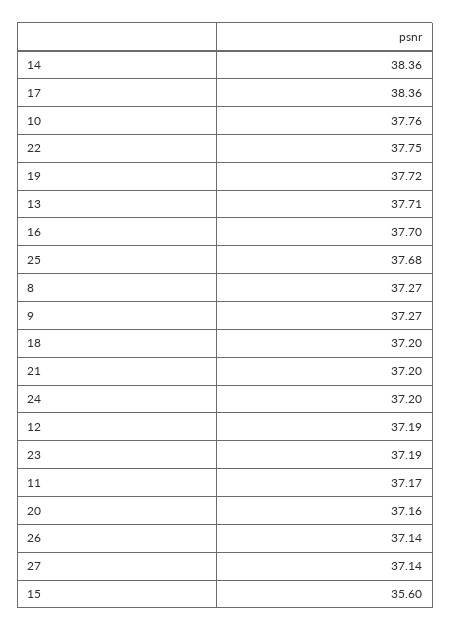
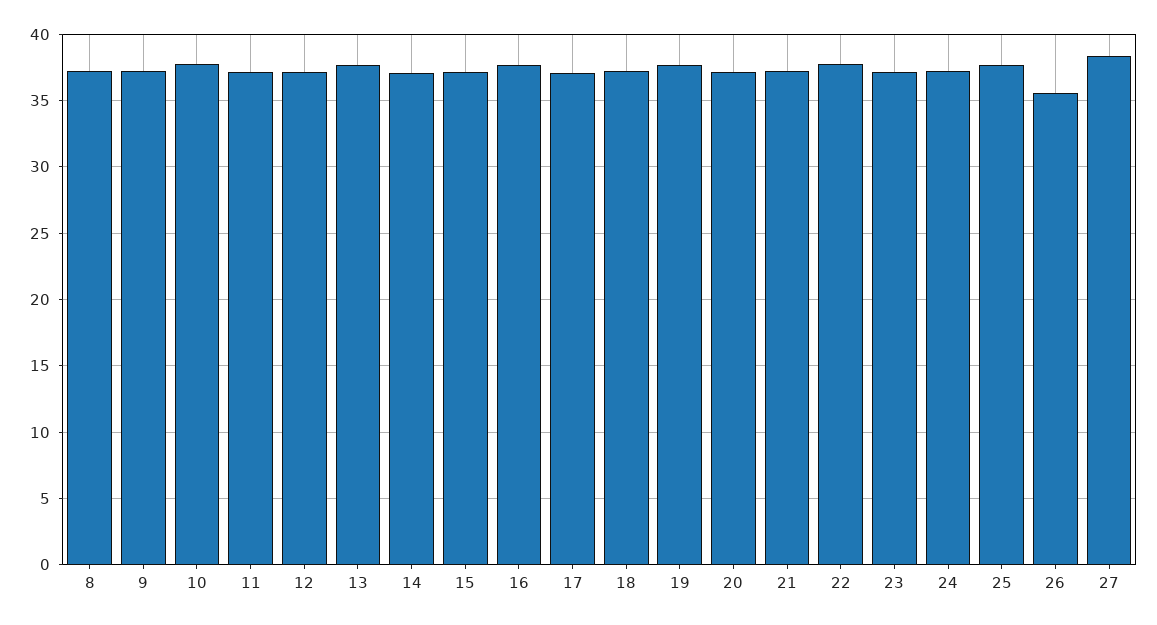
  {
-   "14": 38.36,
+   "14": 37,
-   "17": 38.36,
+   "17": 37,
    "10": 37.76,
    "22": 37.75,
    "19": 37.72,
    "13": 37.71,
    "16": 37.7,
    "25": 37.68,
    "8": 37.27,
    "9": 37.27,
    "18": 37.2,
    "21": 37.2,
    "24": 37.2,
    "12": 37.19,
    "23": 37.19,
    "11": 37.17,
    "20": 37.16,
-   "26": 37.14,
+   "26": 35.5,
-   "27": 37.14,
+   "27": 38.5,
-   "15": 35.6
+   "15": 37
  }

